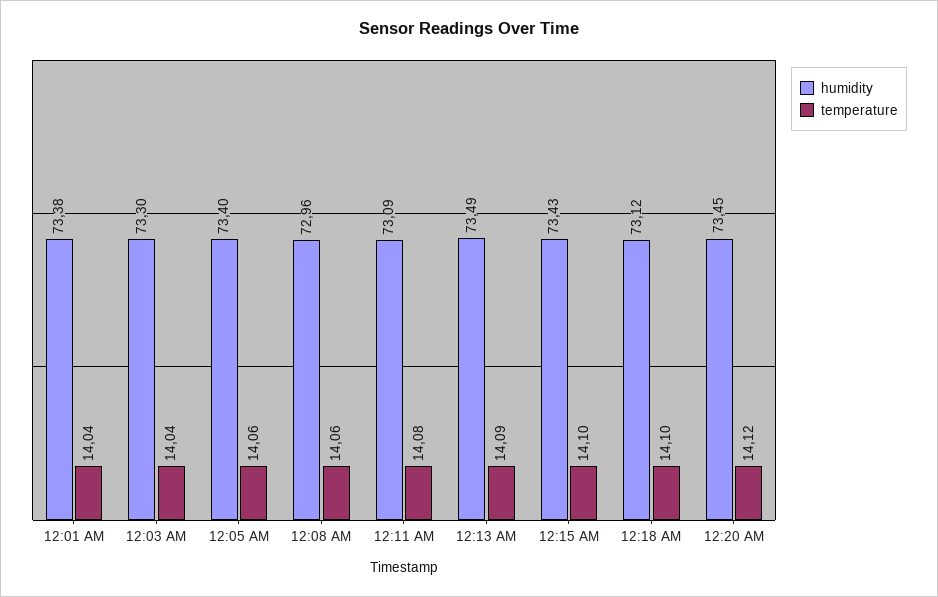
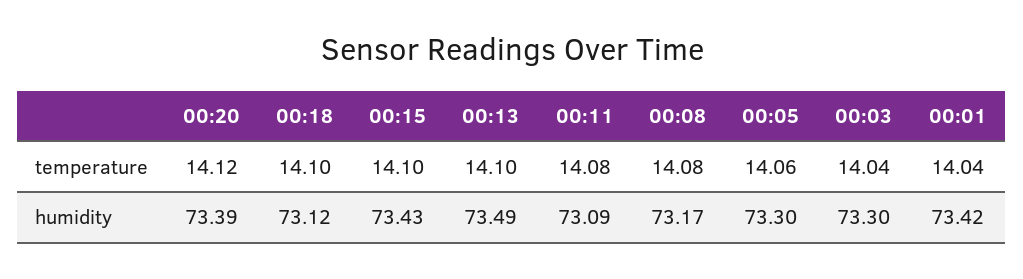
  {
    "humidity": {
-     "12:01 AM": 73.38,
+     "12:01 AM": 73.42,
      "12:03 AM": 73.3,
-     "12:05 AM": 73.4,
+     "12:05 AM": 73.3,
-     "12:08 AM": 72.96,
+     "12:08 AM": 73.17,
      "12:11 AM": 73.09,
      "12:13 AM": 73.49,
      "12:15 AM": 73.43,
      "12:18 AM": 73.12,
-     "12:20 AM": 73.45
+     "12:20 AM": 73.39
    },
    "temperature": {
      "12:01 AM": 14.04,
      "12:03 AM": 14.04,
      "12:05 AM": 14.06,
-     "12:08 AM": 14.06,
+     "12:08 AM": 14.08,
      "12:11 AM": 14.08,
-     "12:13 AM": 14.09,
+     "12:13 AM": 14.1,
      "12:15 AM": 14.1,
      "12:18 AM": 14.1,
      "12:20 AM": 14.12
    }
  }

